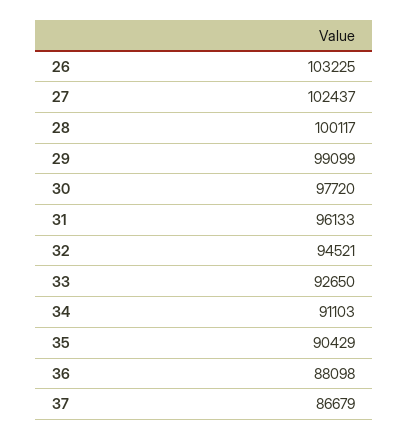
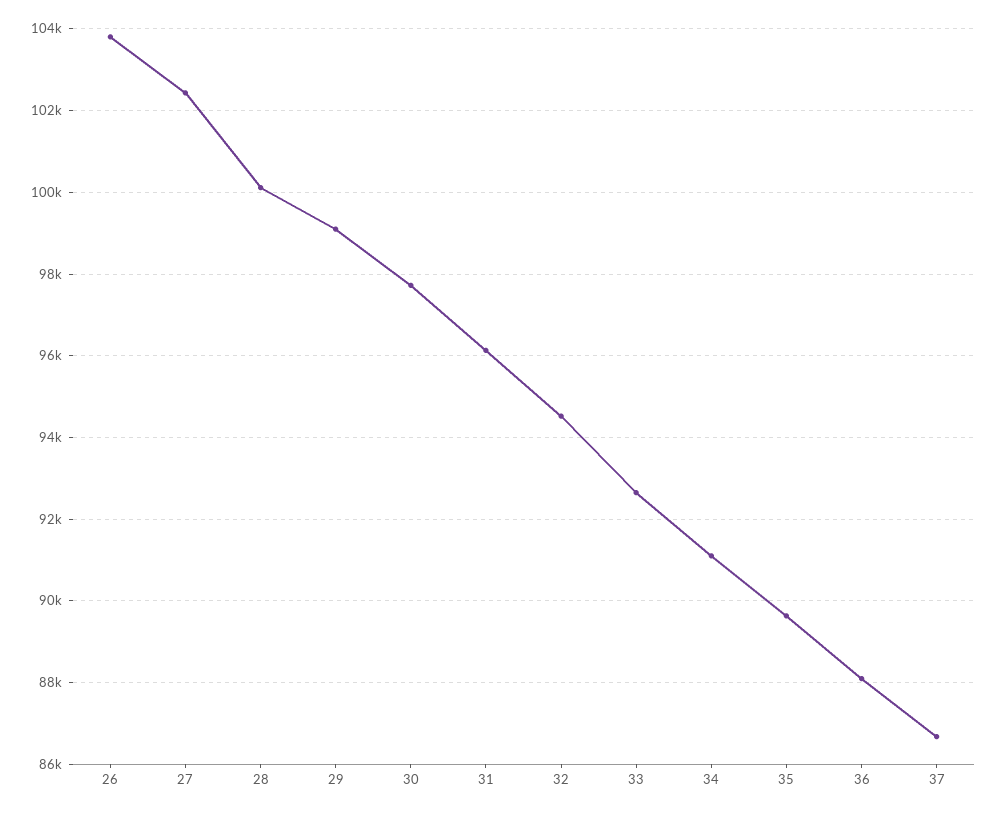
  {
-   "26": 103225,
+   "26": 103800,
    "27": 102437,
    "28": 100117,
    "29": 99099,
    "30": 97720,
    "31": 96133,
    "32": 94521,
    "33": 92650,
    "34": 91103,
-   "35": 90429,
+   "35": 89600,
    "36": 88098,
    "37": 86679
  }

